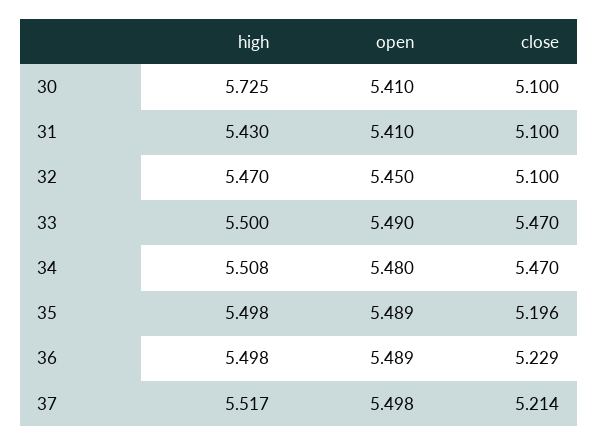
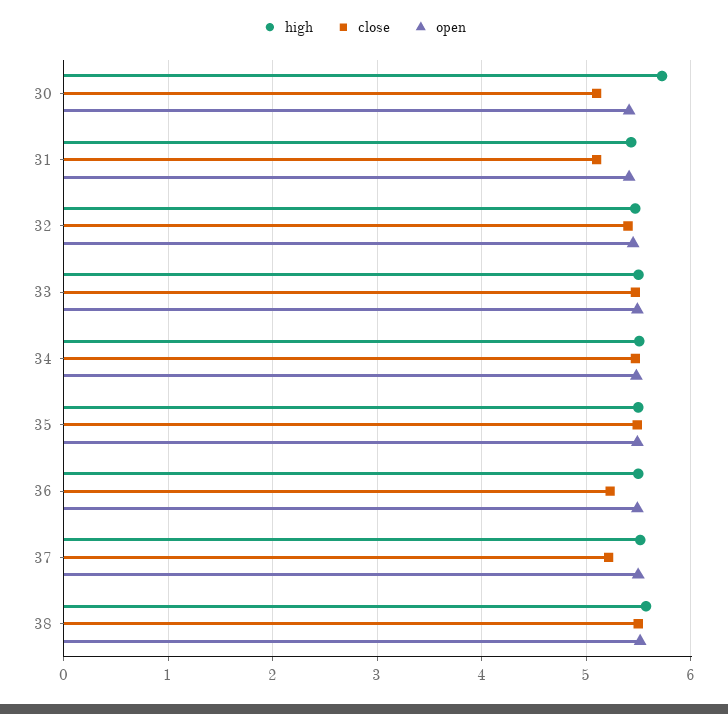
  {
    "high": {
      "30": 5.725,
      "31": 5.43,
      "32": 5.47,
      "33": 5.5,
      "34": 5.508,
      "35": 5.498,
      "36": 5.498,
-     "37": 5.517
+     "37": 5.517,
+     "38": 5.6
    },
    "open": {
      "30": 5.41,
      "31": 5.41,
      "32": 5.45,
      "33": 5.49,
      "34": 5.48,
      "35": 5.489,
      "36": 5.489,
-     "37": 5.498
+     "37": 5.498,
+     "38": 5.5
    },
    "close": {
      "30": 5.1,
      "31": 5.1,
-     "32": 5.1,
+     "32": 5.4,
      "33": 5.47,
      "34": 5.47,
-     "35": 5.196,
+     "35": 5.5,
      "36": 5.229,
-     "37": 5.214
+     "37": 5.214,
+     "38": 5.5
    }
  }

